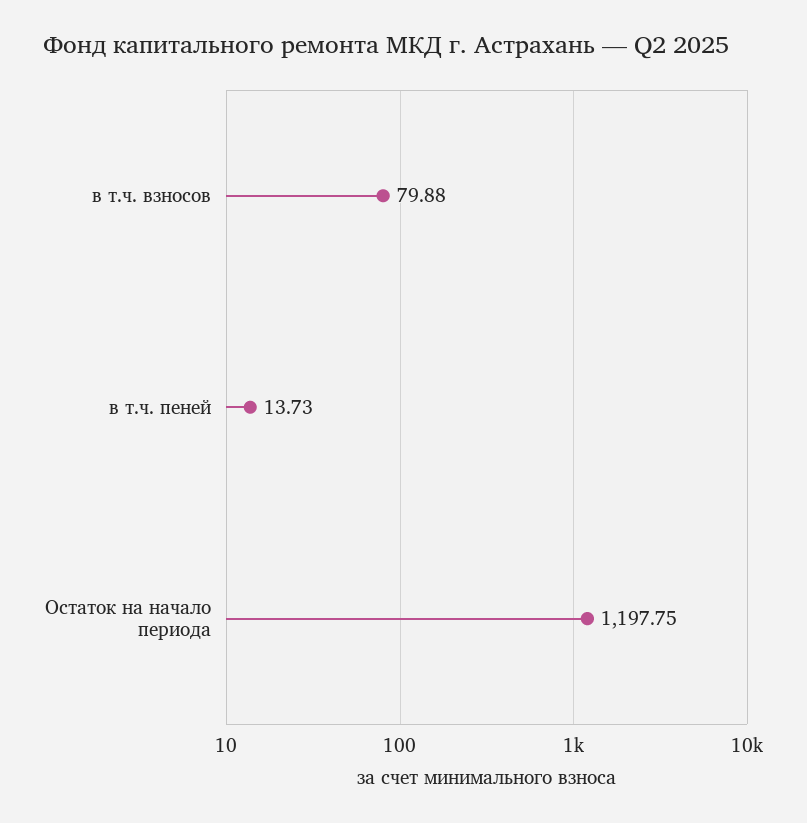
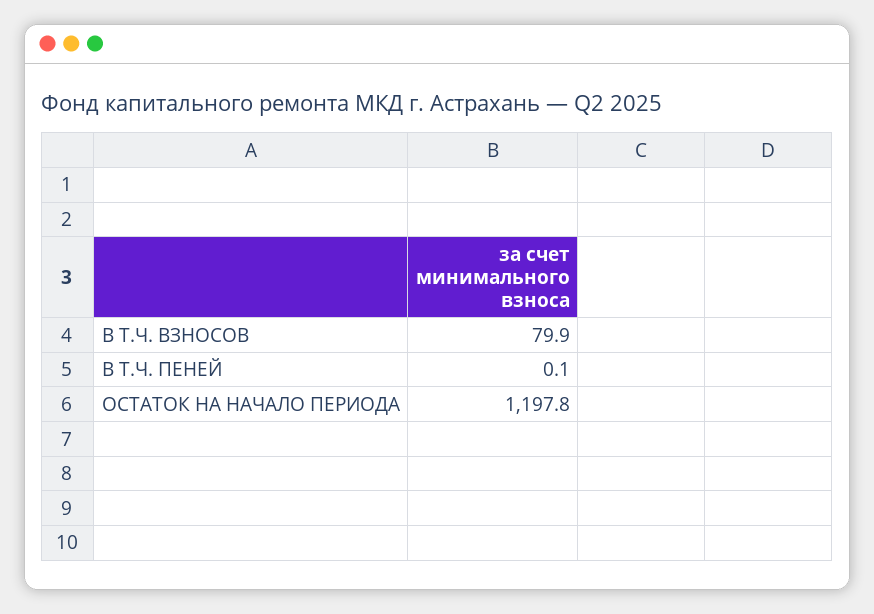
  {
    "в т.ч. взносов": 79.88,
-   "в т.ч. пеней": 13.73,
+   "в т.ч. пеней": 0.1,
    "Остаток на начало периода": 1197.75
  }

